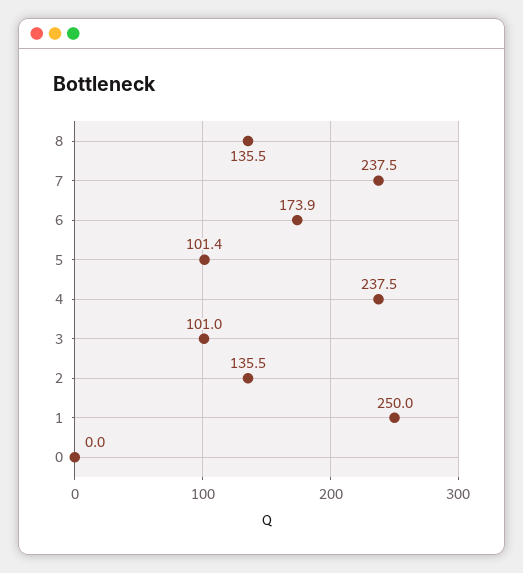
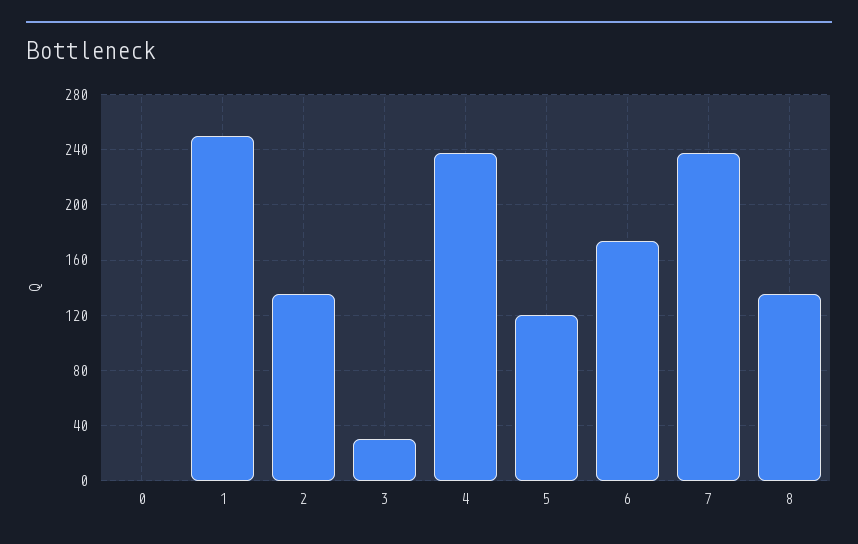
  {
    "8": 135.5,
    "7": 237.5,
    "6": 173.9,
-   "5": 101.4,
+   "5": 120,
    "4": 237.5,
-   "3": 101,
+   "3": 30,
    "2": 135.5,
    "1": 250,
    "0": 0
  }

